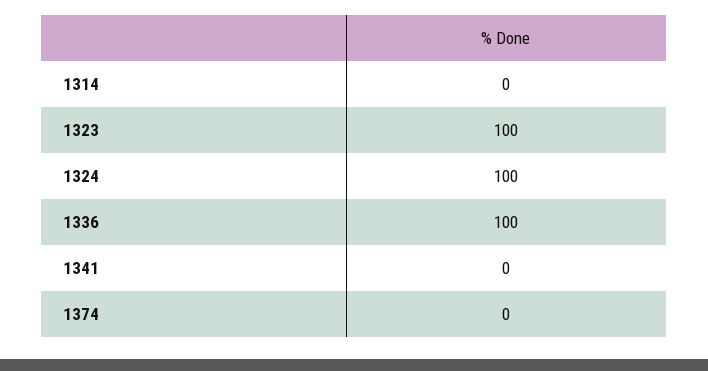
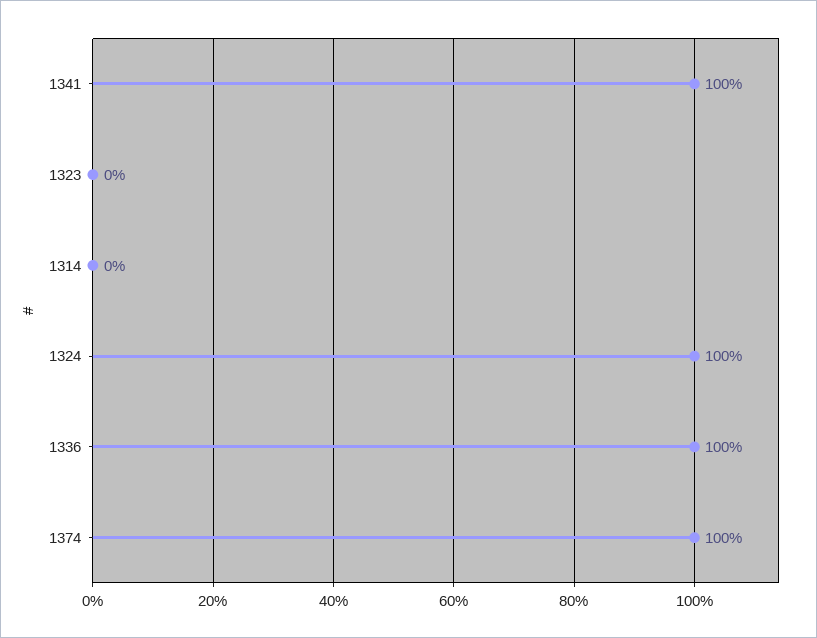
  {
    "1314": 0,
-   "1323": 100,
+   "1323": 0,
    "1324": 100,
    "1336": 100,
-   "1341": 0,
+   "1341": 100,
-   "1374": 0
+   "1374": 100
  }

